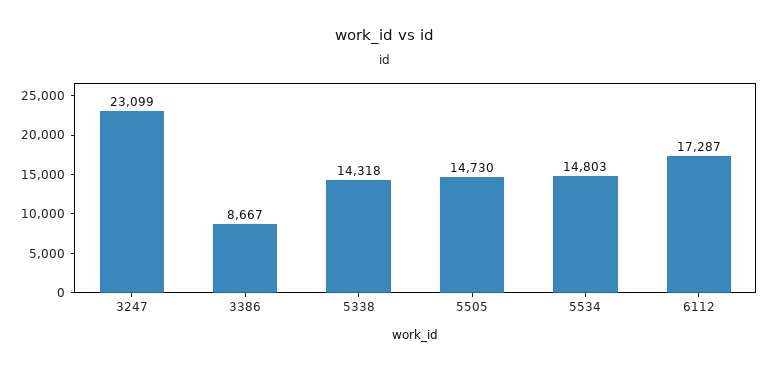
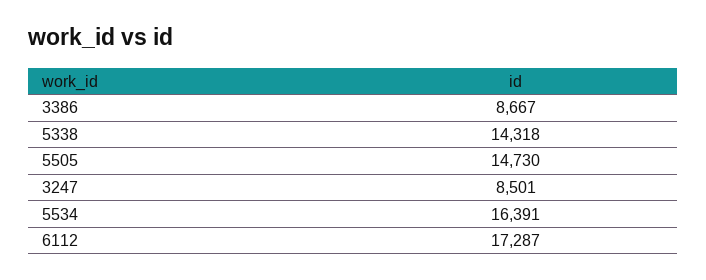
  {
-   "3247": 23099,
+   "3247": 8501,
    "3386": 8667,
    "5338": 14318,
    "5505": 14730,
-   "5534": 14803,
+   "5534": 16391,
    "6112": 17287
  }

